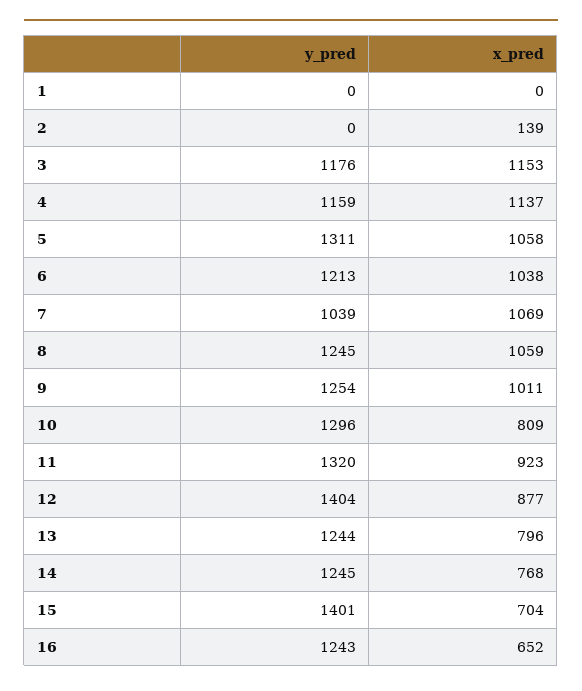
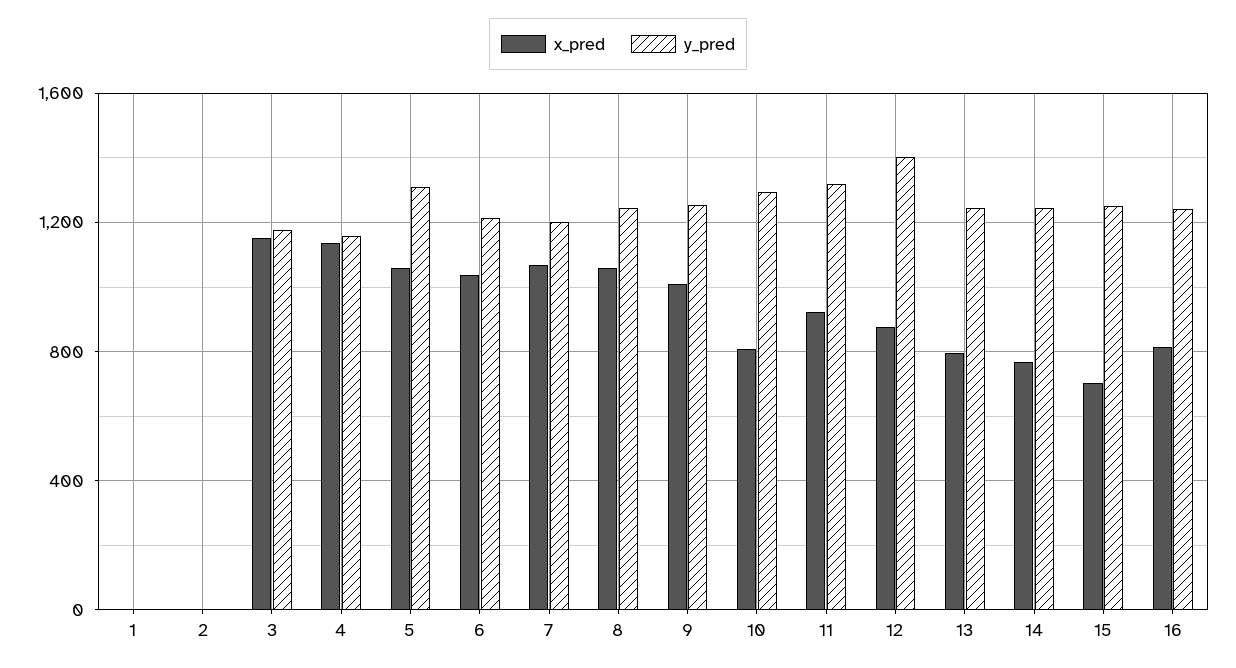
  {
    "y_pred": {
      "1": 0,
      "2": 0,
      "3": 1176,
      "4": 1159,
      "5": 1311,
      "6": 1213,
-     "7": 1039,
+     "7": 1200,
      "8": 1245,
      "9": 1254,
      "10": 1296,
      "11": 1320,
      "12": 1404,
      "13": 1244,
      "14": 1245,
-     "15": 1401,
+     "15": 1250,
      "16": 1243
    },
    "x_pred": {
      "1": 0,
-     "2": 139,
+     "2": 0,
      "3": 1153,
      "4": 1137,
      "5": 1058,
      "6": 1038,
      "7": 1069,
      "8": 1059,
      "9": 1011,
      "10": 809,
      "11": 923,
      "12": 877,
      "13": 796,
      "14": 768,
      "15": 704,
-     "16": 652
+     "16": 800
    }
  }

